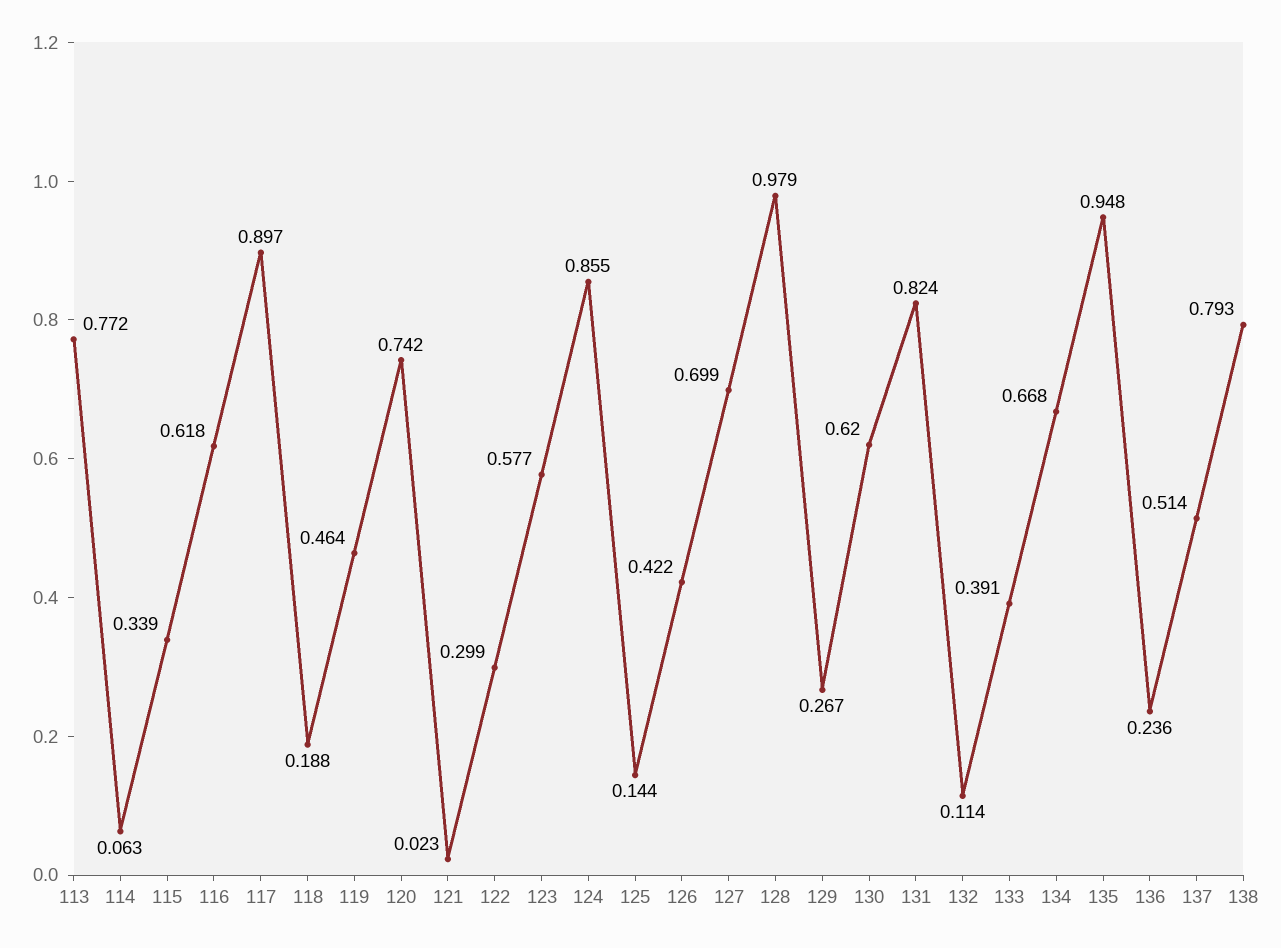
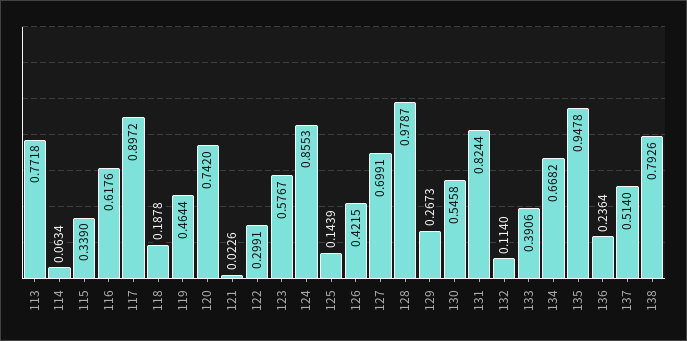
  {
    "113": 0.7718,
    "114": 0.0634,
    "115": 0.339,
    "116": 0.6176,
    "117": 0.8972,
    "118": 0.1878,
    "119": 0.4644,
    "120": 0.742,
    "121": 0.0226,
    "122": 0.2991,
    "123": 0.5767,
    "124": 0.8553,
    "125": 0.1439,
    "126": 0.4215,
    "127": 0.6991,
    "128": 0.9787,
    "129": 0.2673,
-   "130": 0.62,
+   "130": 0.5458,
    "131": 0.8244,
    "132": 0.114,
    "133": 0.3906,
    "134": 0.6682,
    "135": 0.9478,
    "136": 0.2364,
    "137": 0.514,
    "138": 0.7926
  }

